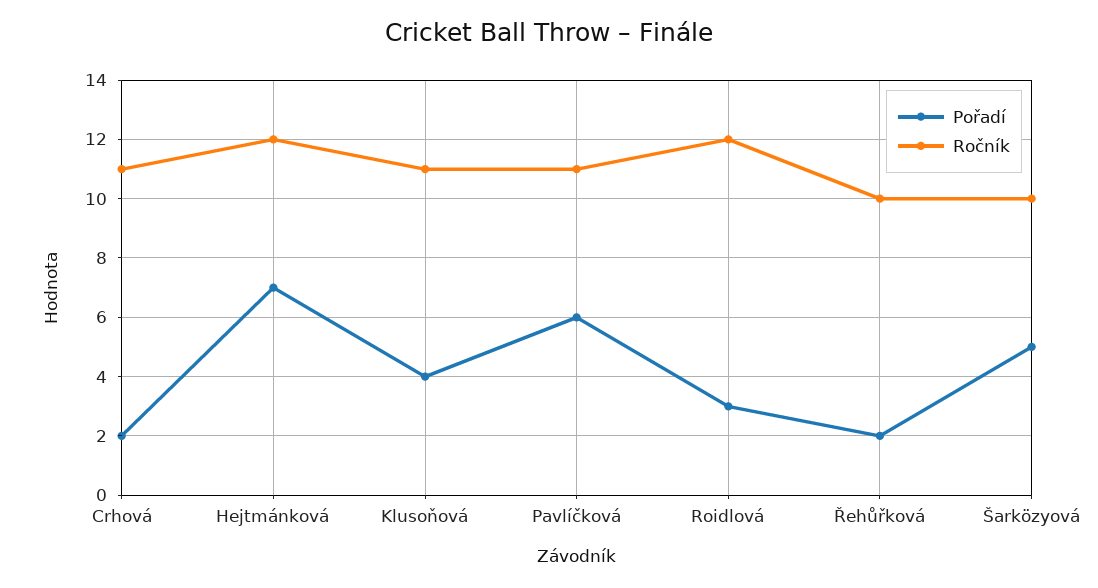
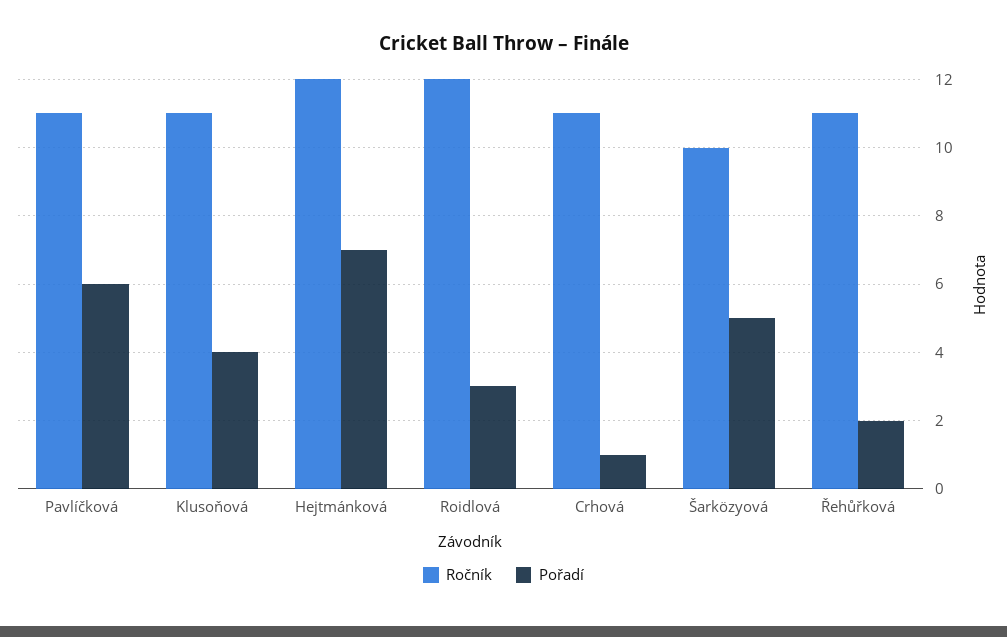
  {
    "Pořadí": {
-     "Crhová": 2,
+     "Crhová": 1,
      "Hejtmánková": 7,
      "Klusoňová": 4,
      "Pavlíčková": 6,
      "Roidlová": 3,
      "Řehůřková": 2,
      "Šarközyová": 5
    },
    "Ročník": {
      "Crhová": 11,
      "Hejtmánková": 12,
      "Klusoňová": 11,
      "Pavlíčková": 11,
      "Roidlová": 12,
-     "Řehůřková": 10,
+     "Řehůřková": 11,
      "Šarközyová": 10
    }
  }

